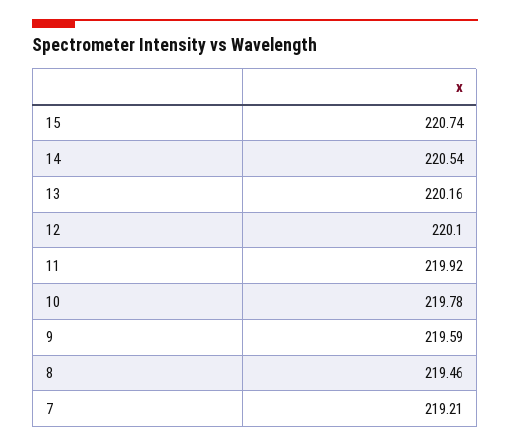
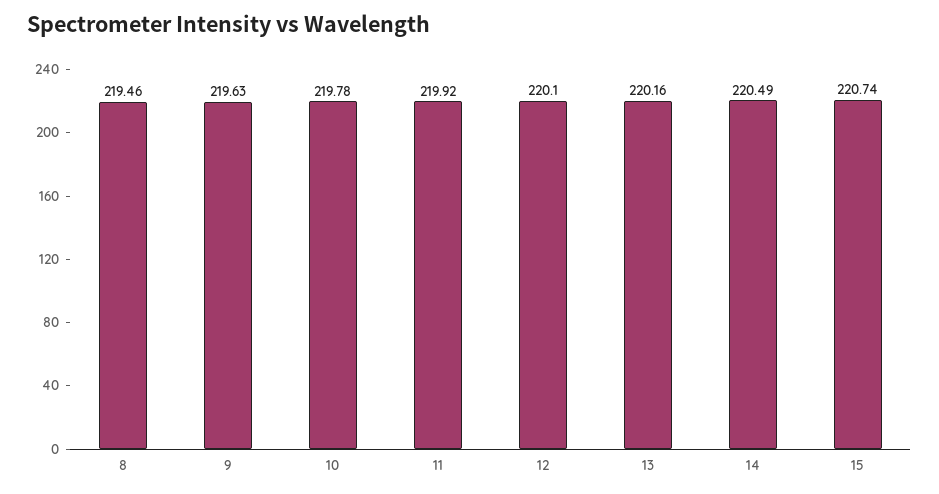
  {
    "15": 220.74,
-   "14": 220.54,
+   "14": 220.49,
    "13": 220.16,
    "12": 220.1,
    "11": 219.92,
    "10": 219.78,
-   "9": 219.59,
+   "9": 219.63,
-   "8": 219.46,
+   "8": 219.46
-   "7": 219.21
  }

